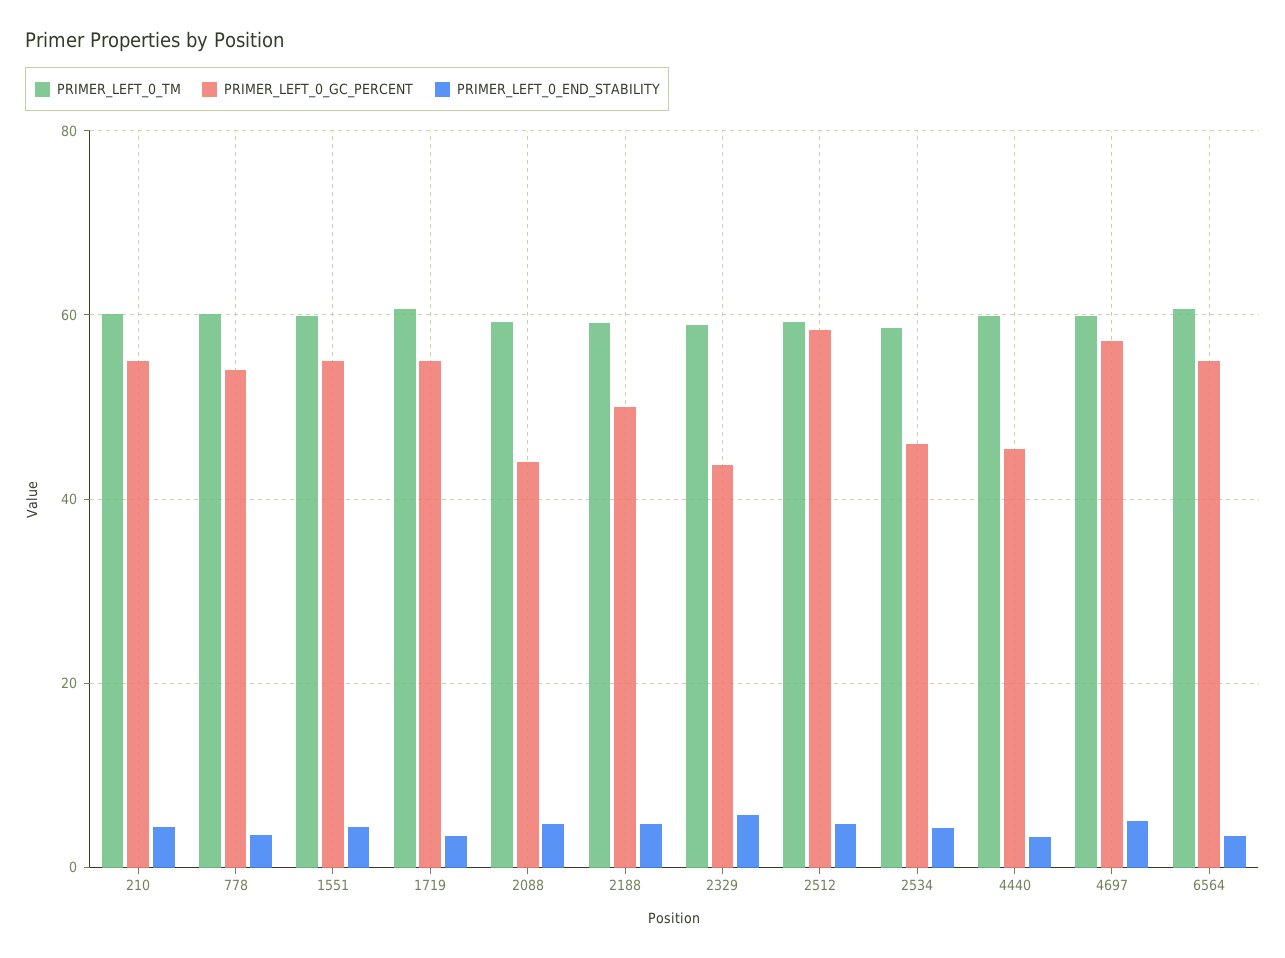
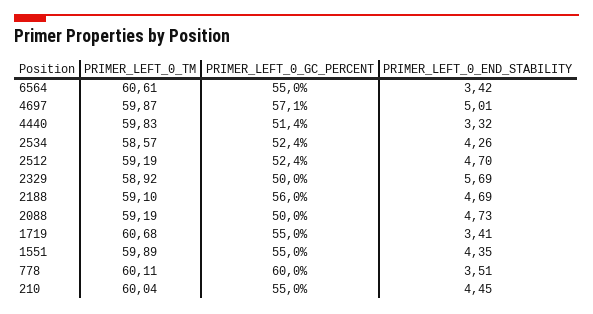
  {
    "PRIMER_LEFT_0_TM": {
      "210": 60.04,
      "778": 60.11,
      "1551": 59.89,
      "1719": 60.68,
      "2088": 59.19,
      "2188": 59.1,
      "2329": 58.92,
      "2512": 59.19,
      "2534": 58.57,
      "4440": 59.83,
      "4697": 59.87,
      "6564": 60.61
    },
    "PRIMER_LEFT_0_GC_PERCENT": {
      "210": 55,
-     "778": 54,
+     "778": 60,
      "1551": 55,
      "1719": 55,
-     "2088": 44,
+     "2088": 50,
-     "2188": 50,
+     "2188": 56,
-     "2329": 44,
+     "2329": 50,
-     "2512": 58,
+     "2512": 52.4,
-     "2534": 46,
+     "2534": 52.4,
-     "4440": 46,
+     "4440": 51.4,
      "4697": 57.1,
      "6564": 55
    },
    "PRIMER_LEFT_0_END_STABILITY": {
      "210": 4.45,
      "778": 3.51,
      "1551": 4.35,
      "1719": 3.41,
      "2088": 4.73,
      "2188": 4.69,
      "2329": 5.69,
      "2512": 4.7,
      "2534": 4.26,
      "4440": 3.32,
      "4697": 5.01,
      "6564": 3.42
    }
  }

